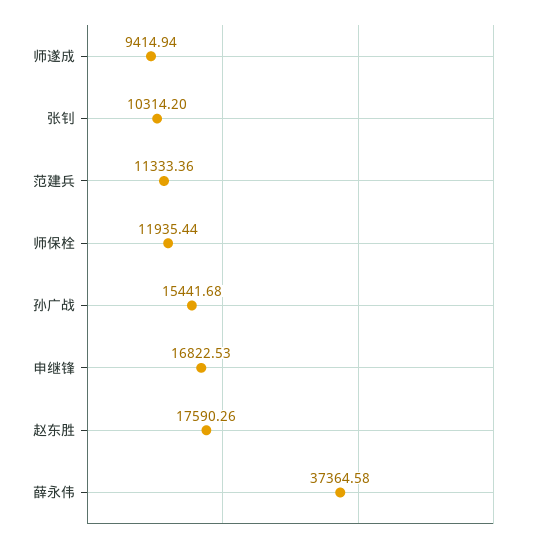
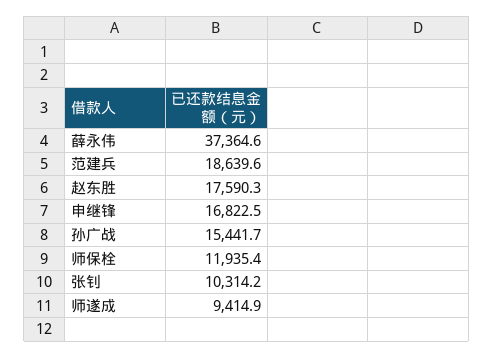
  {
    "师遂成": 9414.94,
    "张钊": 10314.2,
-   "范建兵": 11333.36,
+   "范建兵": 18639.6,
    "师保栓": 11935.44,
    "孙广战": 15441.68,
    "申继锋": 16822.53,
    "赵东胜": 17590.26,
    "薛永伟": 37364.58
  }

